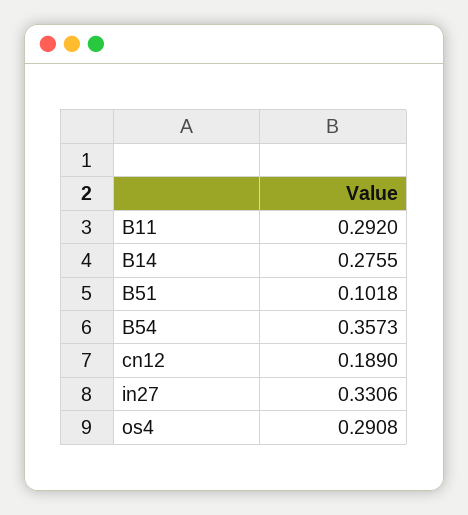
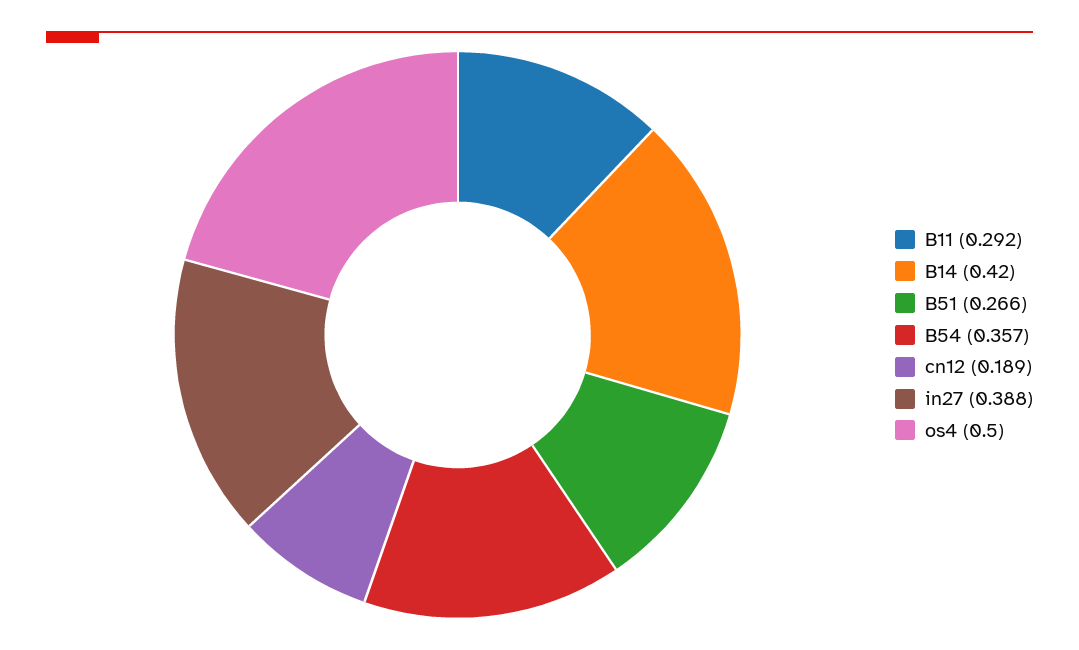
  {
    "B11": 0.292,
-   "B14": 0.2755,
+   "B14": 0.42,
-   "B51": 0.1018,
+   "B51": 0.266,
    "B54": 0.3573,
    "cn12": 0.189,
-   "in27": 0.3306,
+   "in27": 0.388,
-   "os4": 0.2908
+   "os4": 0.5
  }

